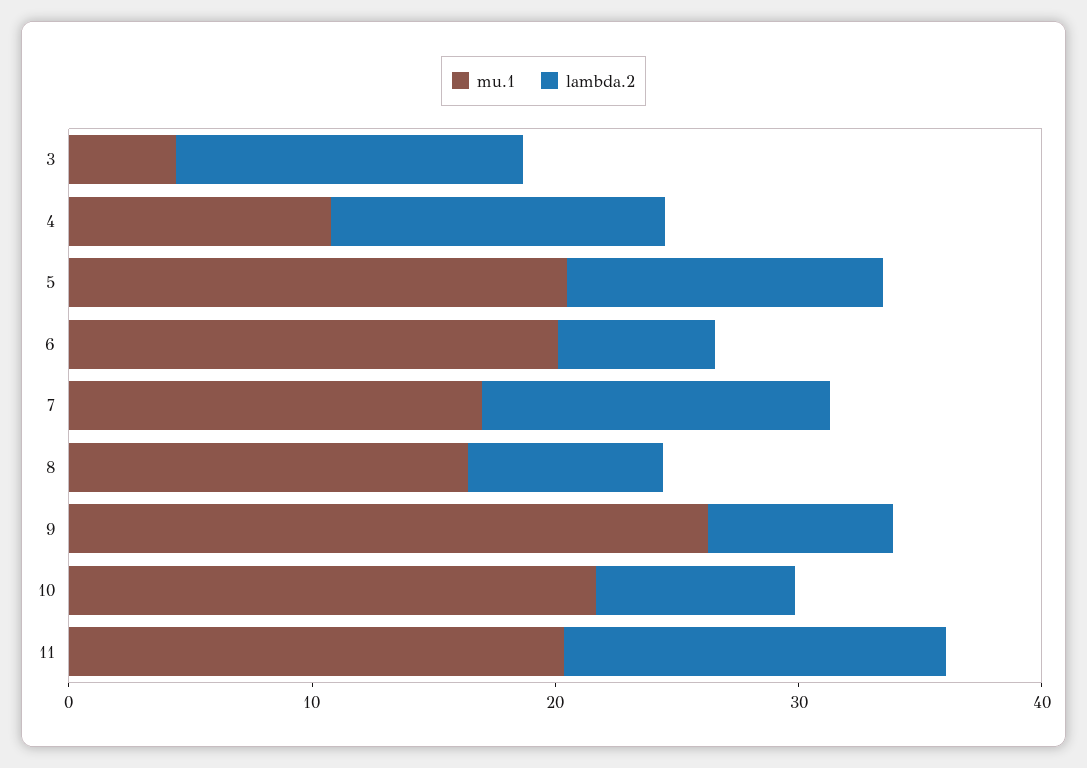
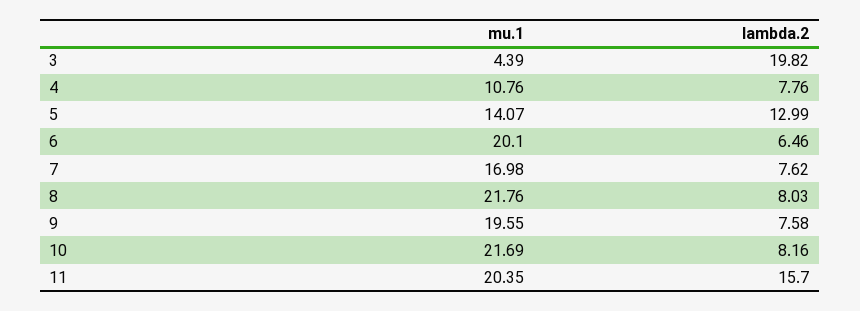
  {
    "mu.1": {
      "3": 4.39,
      "4": 10.76,
-     "5": 20,
+     "5": 14.07,
      "6": 20.1,
      "7": 16.98,
-     "8": 16,
+     "8": 21.76,
-     "9": 26,
+     "9": 19.55,
      "10": 21.69,
      "11": 20.35
    },
    "lambda.2": {
-     "3": 14,
+     "3": 19.82,
-     "4": 14,
+     "4": 7.76,
      "5": 12.99,
      "6": 6.46,
-     "7": 14,
+     "7": 7.62,
      "8": 8.03,
      "9": 7.58,
      "10": 8.16,
      "11": 15.7
    }
  }

